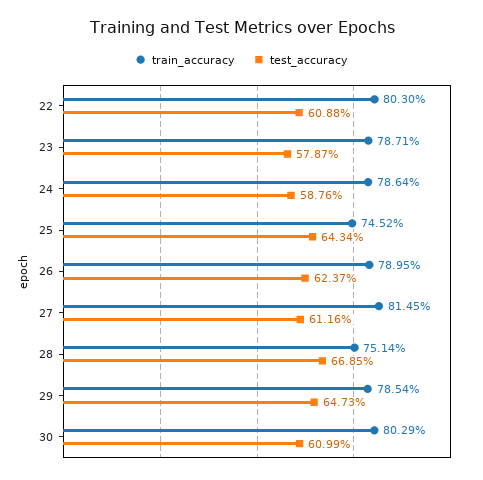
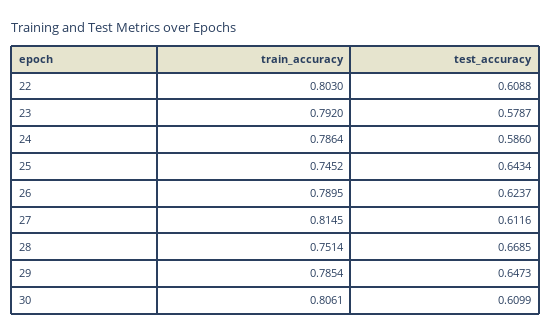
  {
    "train_accuracy": {
      "22": 0.803,
-     "23": 0.7871,
+     "23": 0.792,
      "24": 0.7864,
      "25": 0.7452,
      "26": 0.7895,
      "27": 0.8145,
      "28": 0.7514,
      "29": 0.7854,
-     "30": 0.8029
+     "30": 0.8061
    },
    "test_accuracy": {
      "22": 0.6088,
      "23": 0.5787,
-     "24": 0.5876,
+     "24": 0.586,
      "25": 0.6434,
      "26": 0.6237,
      "27": 0.6116,
      "28": 0.6685,
      "29": 0.6473,
      "30": 0.6099
    }
  }

